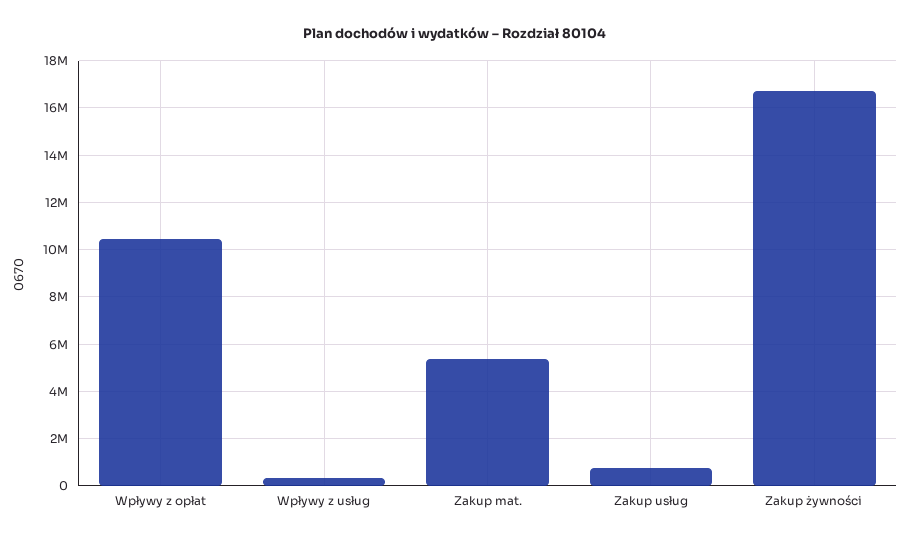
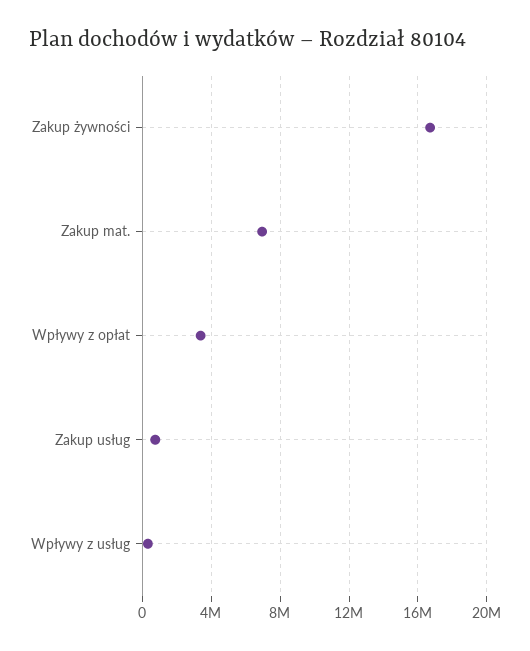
  {
-   "Wpływy z opłat": 10500000,
+   "Wpływy z opłat": 3500000,
    "Wpływy z usług": 500000,
-   "Zakup mat.": 5500000,
+   "Zakup mat.": 7000000,
    "Zakup usług": 1000000,
    "Zakup żywności": 16500000
  }

